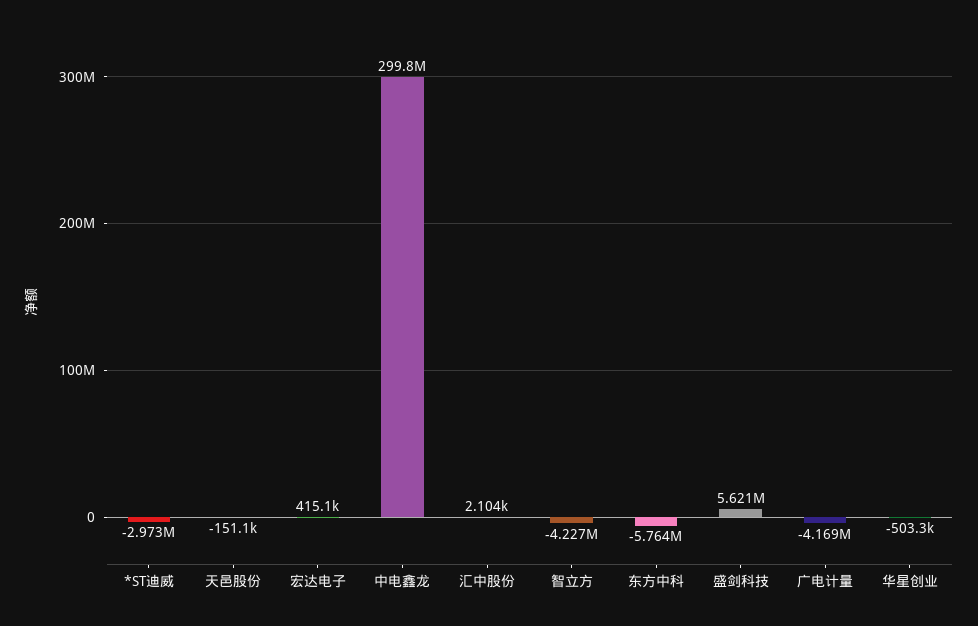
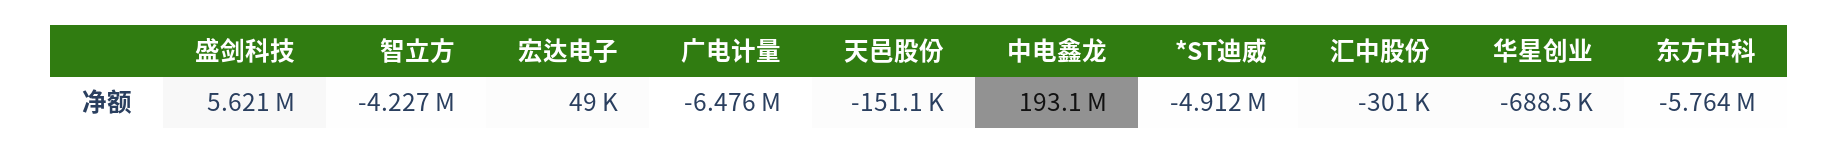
  {
-   "*ST迪威": -2973000,
+   "*ST迪威": -4912000,
    "天邑股份": -151100,
-   "宏达电子": 415100,
+   "宏达电子": 49000,
-   "中电鑫龙": 299800000,
+   "中电鑫龙": 193100000,
-   "汇中股份": 2104,
+   "汇中股份": -301000,
    "智立方": -4227000,
    "东方中科": -5764000,
    "盛剑科技": 5621000,
-   "广电计量": -4169000,
+   "广电计量": -6476000,
-   "华星创业": -503300
+   "华星创业": -688500
  }

